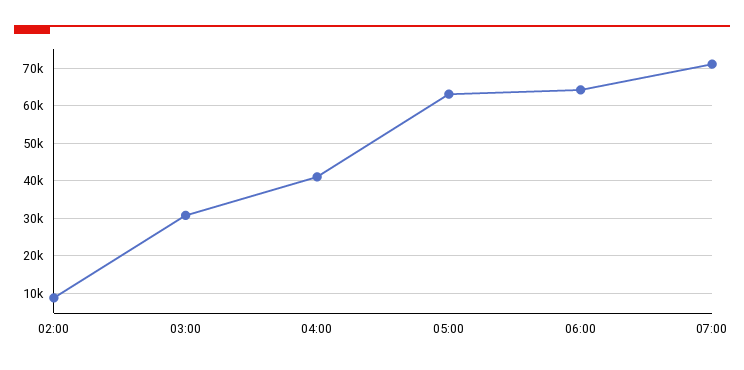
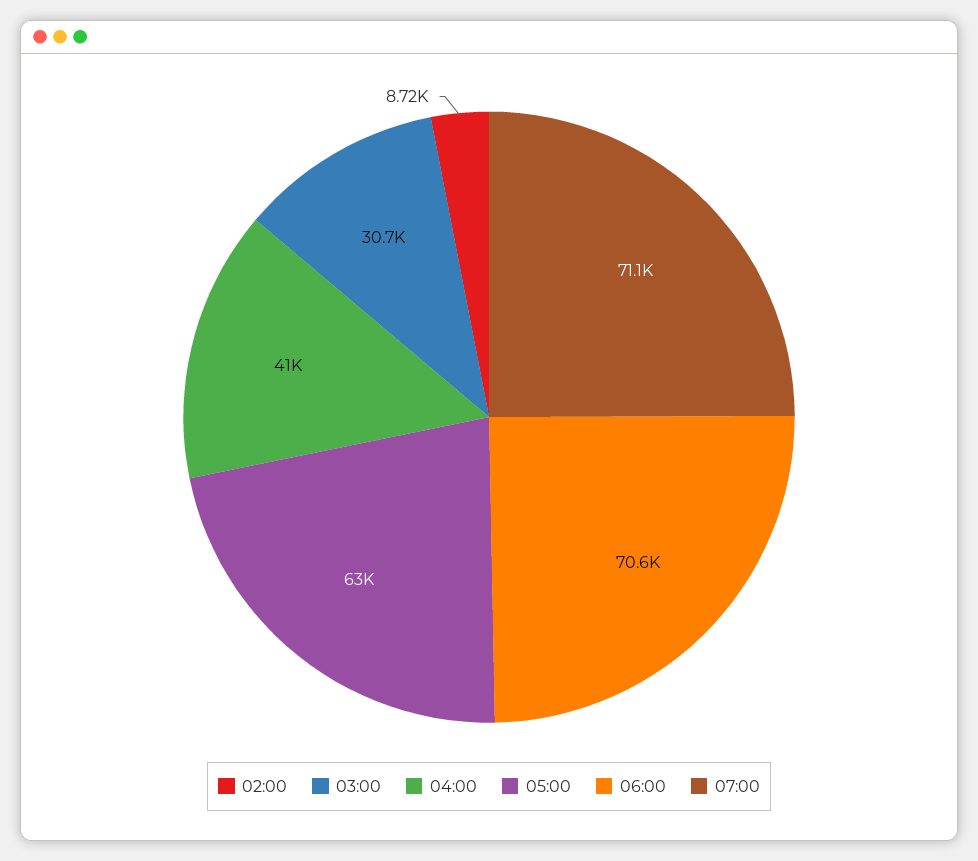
  {
    "02:00": 8720,
    "03:00": 30700,
    "04:00": 41000,
    "05:00": 63000,
-   "06:00": 64000,
+   "06:00": 70600,
    "07:00": 71100
  }

